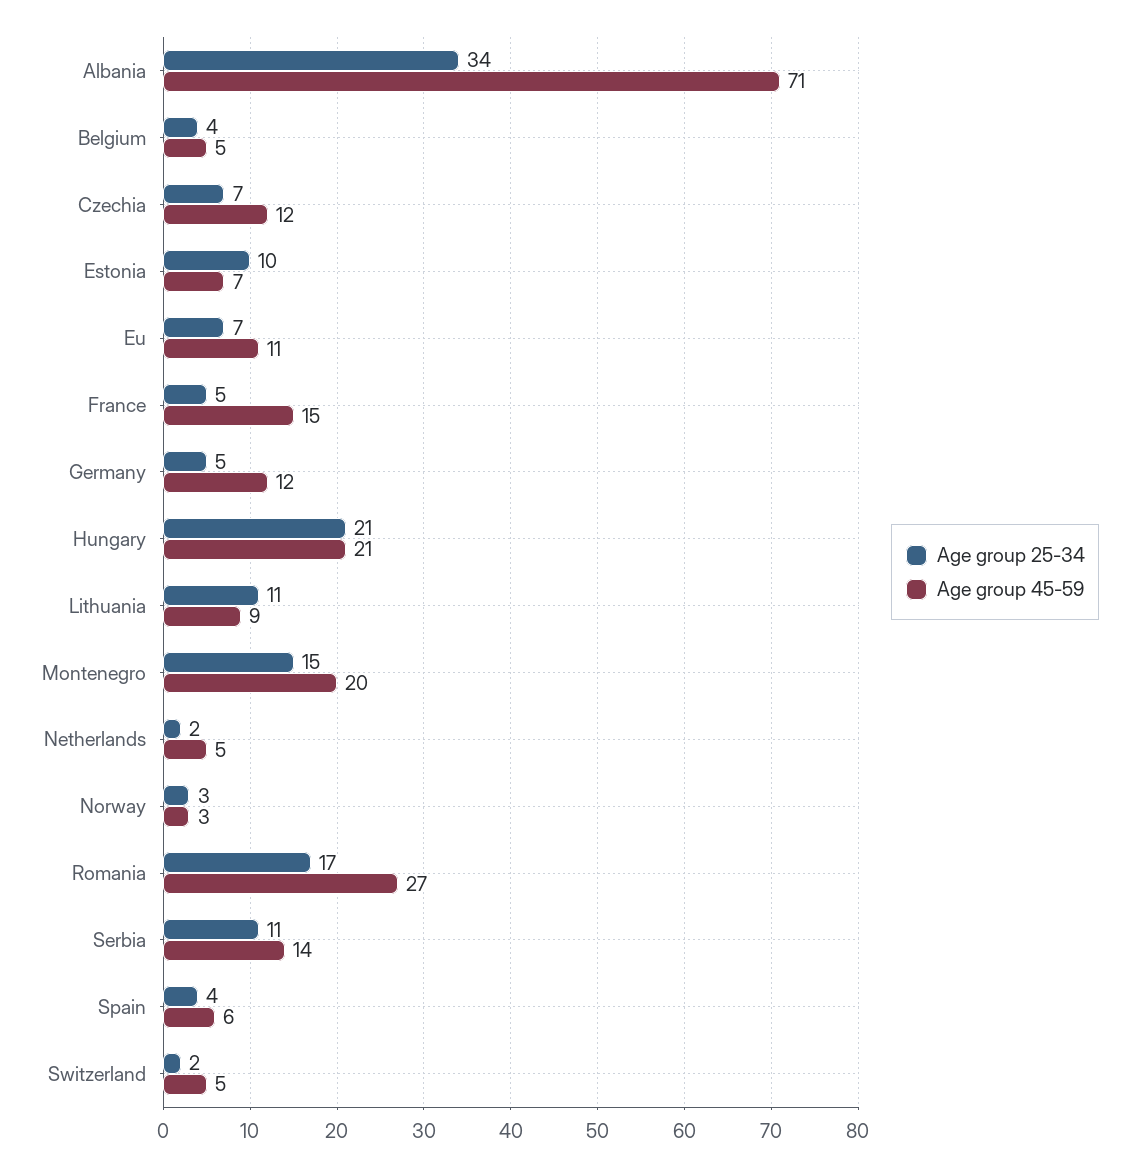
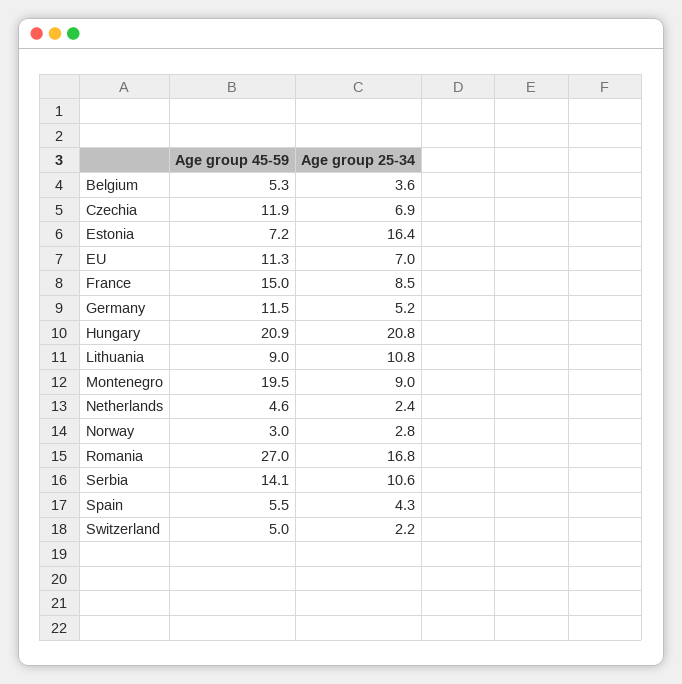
  {
    "Age group 25-34": {
-     "Albania": 34,
      "Belgium": 3.6,
      "Czechia": 6.9,
-     "Estonia": 10,
+     "Estonia": 16.4,
      "Eu": 7,
-     "France": 5,
+     "France": 8.5,
      "Germany": 5.2,
      "Hungary": 20.8,
      "Lithuania": 10.8,
-     "Montenegro": 15,
+     "Montenegro": 9,
      "Netherlands": 2.4,
      "Norway": 2.8,
      "Romania": 16.8,
      "Serbia": 10.6,
      "Spain": 4.3,
      "Switzerland": 2.2
    },
    "Age group 45-59": {
-     "Albania": 71,
      "Belgium": 5.3,
      "Czechia": 11.9,
      "Estonia": 7.2,
      "Eu": 11.3,
      "France": 15,
      "Germany": 11.5,
      "Hungary": 20.9,
      "Lithuania": 9,
      "Montenegro": 19.5,
      "Netherlands": 4.6,
      "Norway": 3,
      "Romania": 27,
      "Serbia": 14.1,
      "Spain": 5.5,
      "Switzerland": 5
    }
  }

